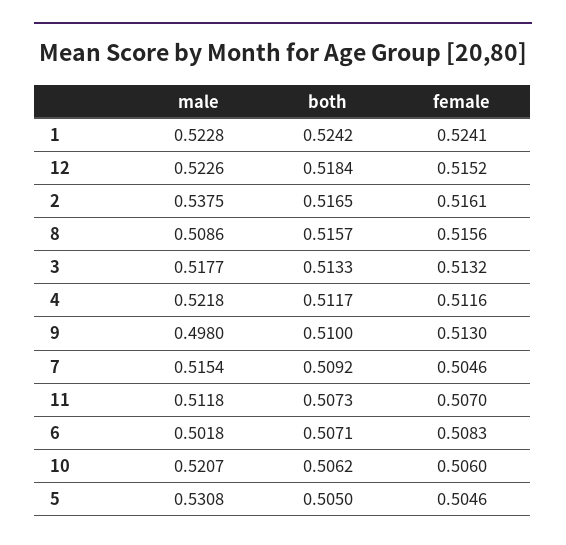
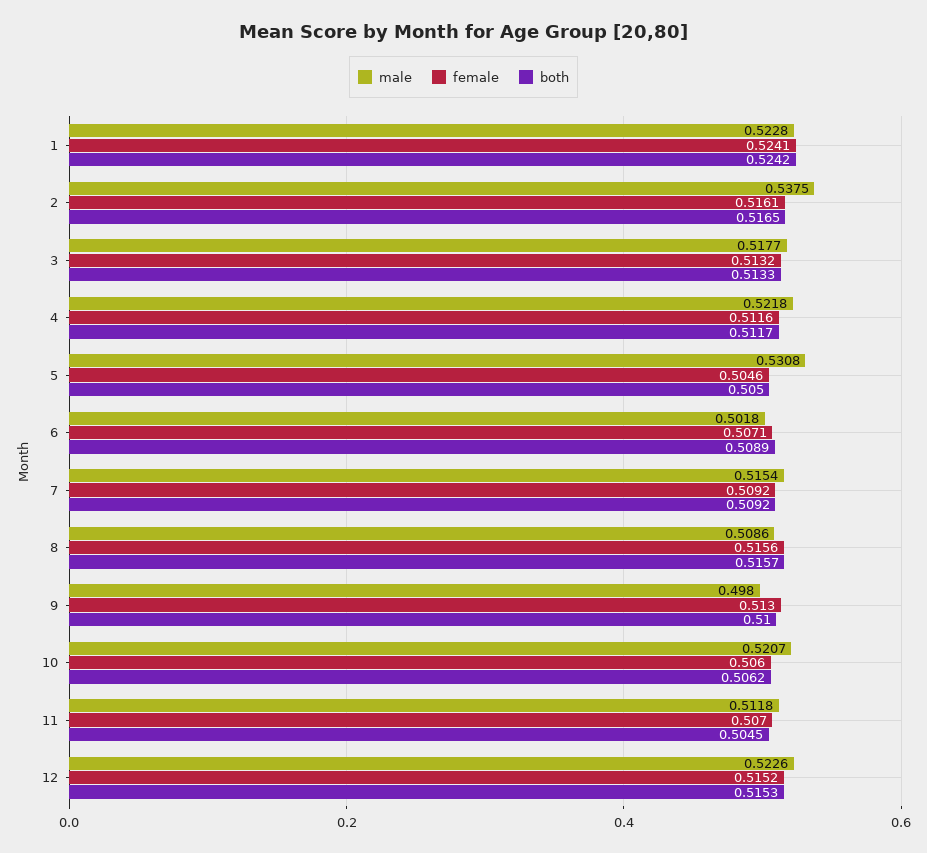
  {
    "male": {
      "1": 0.5228,
      "12": 0.5226,
      "2": 0.5375,
      "8": 0.5086,
      "3": 0.5177,
      "4": 0.5218,
      "9": 0.498,
      "7": 0.5154,
      "11": 0.5118,
      "6": 0.5018,
      "10": 0.5207,
      "5": 0.5308
    },
    "both": {
      "1": 0.5242,
-     "12": 0.5184,
+     "12": 0.5153,
      "2": 0.5165,
      "8": 0.5157,
      "3": 0.5133,
      "4": 0.5117,
      "9": 0.51,
      "7": 0.5092,
-     "11": 0.5073,
+     "11": 0.5045,
-     "6": 0.5071,
+     "6": 0.5089,
      "10": 0.5062,
      "5": 0.505
    },
    "female": {
      "1": 0.5241,
      "12": 0.5152,
      "2": 0.5161,
      "8": 0.5156,
      "3": 0.5132,
      "4": 0.5116,
      "9": 0.513,
-     "7": 0.5046,
+     "7": 0.5092,
      "11": 0.507,
-     "6": 0.5083,
+     "6": 0.5071,
      "10": 0.506,
      "5": 0.5046
    }
  }

